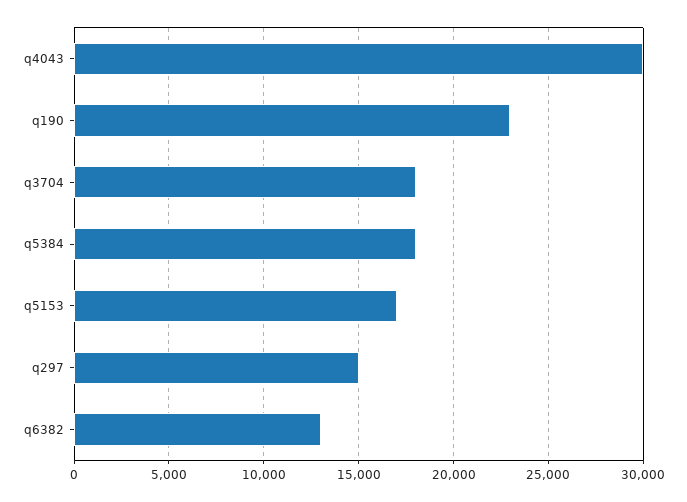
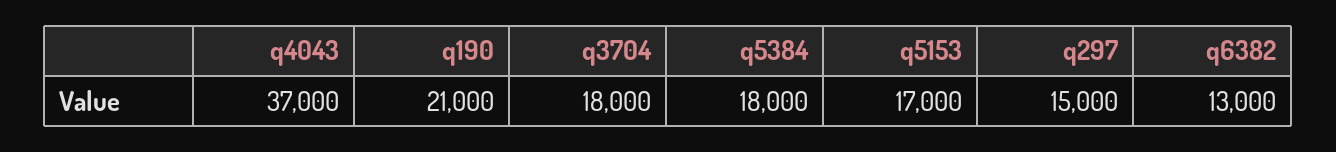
  {
-   "q4043": 30000,
+   "q4043": 37000,
-   "q190": 23000,
+   "q190": 21000,
    "q3704": 18000,
    "q5384": 18000,
    "q5153": 17000,
    "q297": 15000,
    "q6382": 13000
  }

